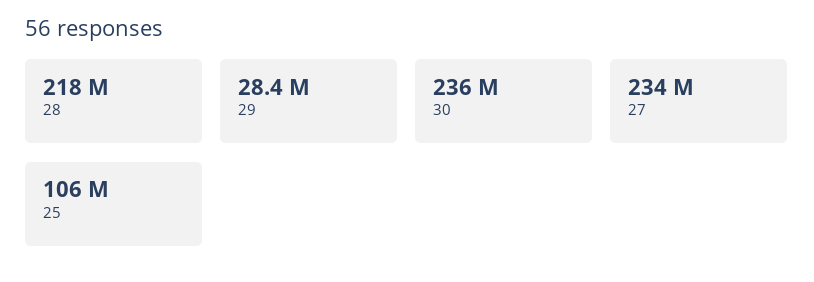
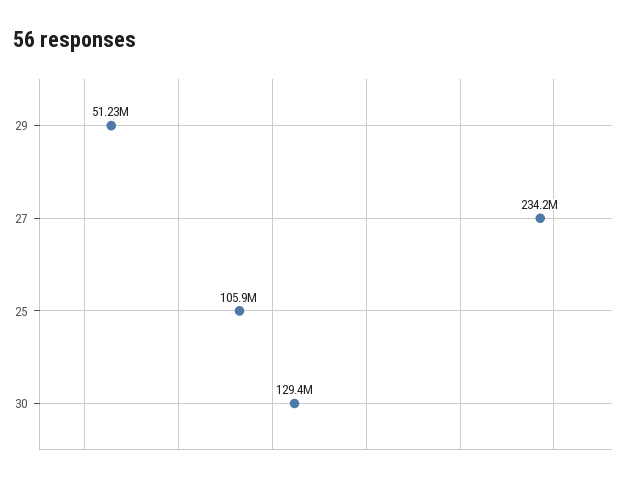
  {
-   "28": 218000000,
-   "29": 28400000,
+   "29": 51230000,
-   "30": 236000000,
+   "30": 129400000,
    "27": 234200000,
    "25": 105900000
  }

